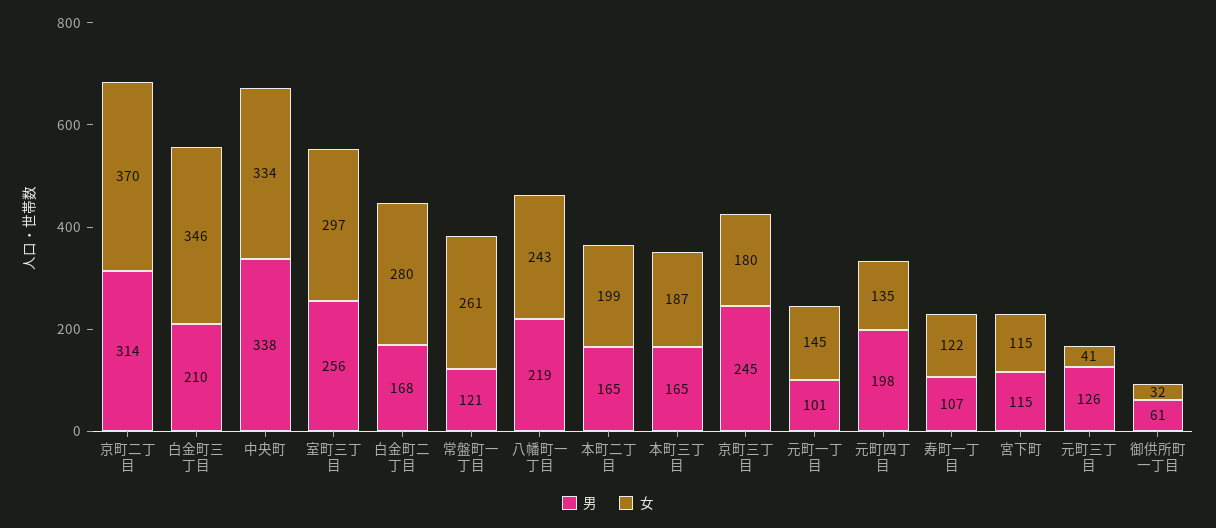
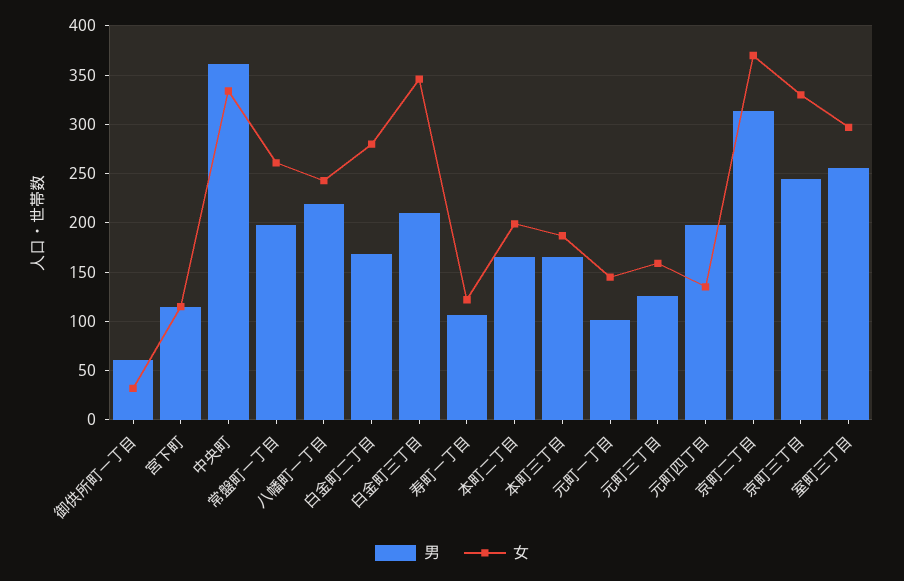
  {
    "男": {
      "京町二丁目": 314,
      "白金町三丁目": 210,
-     "中央町": 338,
+     "中央町": 360,
      "室町三丁目": 256,
      "白金町二丁目": 168,
-     "常盤町一丁目": 121,
+     "常盤町一丁目": 200,
      "八幡町一丁目": 219,
      "本町二丁目": 165,
      "本町三丁目": 165,
      "京町三丁目": 245,
      "元町一丁目": 101,
      "元町四丁目": 198,
      "寿町一丁目": 107,
      "宮下町": 115,
      "元町三丁目": 126,
      "御供所町一丁目": 61
    },
    "女": {
      "京町二丁目": 370,
      "白金町三丁目": 346,
      "中央町": 334,
      "室町三丁目": 297,
      "白金町二丁目": 280,
      "常盤町一丁目": 261,
      "八幡町一丁目": 243,
      "本町二丁目": 199,
      "本町三丁目": 187,
-     "京町三丁目": 180,
+     "京町三丁目": 330,
      "元町一丁目": 145,
      "元町四丁目": 135,
      "寿町一丁目": 122,
      "宮下町": 115,
-     "元町三丁目": 41,
+     "元町三丁目": 160,
      "御供所町一丁目": 32
    }
  }

